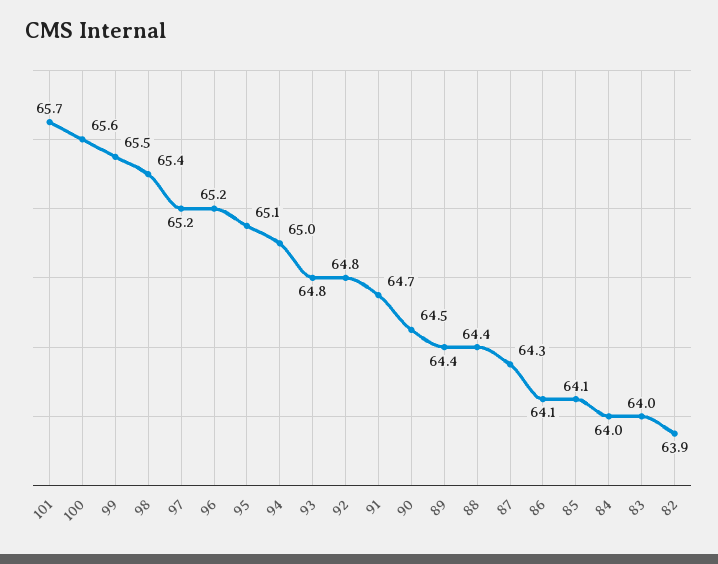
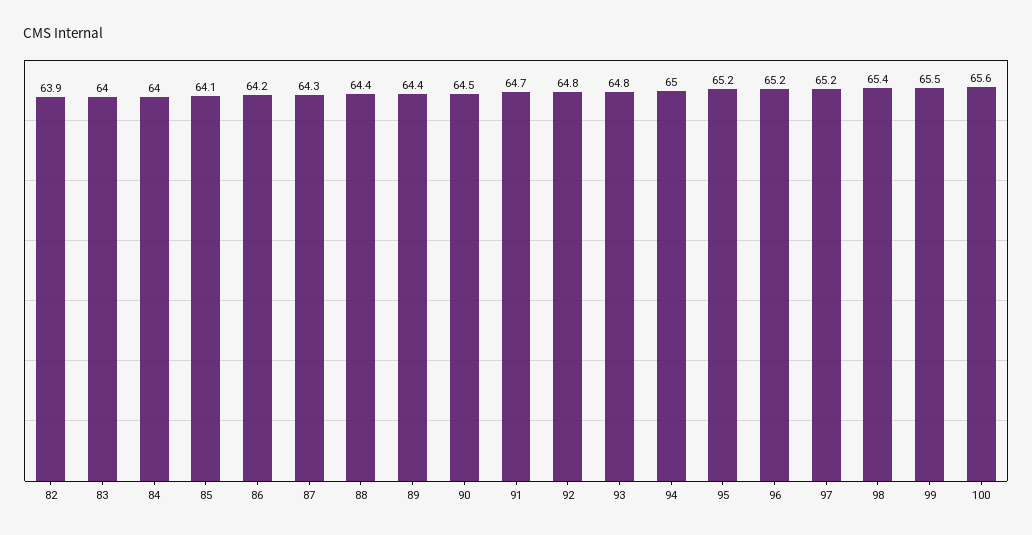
  {
-   "101": 65.7,
    "100": 65.6,
    "99": 65.5,
    "98": 65.4,
    "97": 65.2,
    "96": 65.2,
-   "95": 65.1,
+   "95": 65.2,
    "94": 65,
    "93": 64.8,
    "92": 64.8,
    "91": 64.7,
    "90": 64.5,
    "89": 64.4,
    "88": 64.4,
    "87": 64.3,
-   "86": 64.1,
+   "86": 64.2,
    "85": 64.1,
    "84": 64,
    "83": 64,
    "82": 63.9
  }

